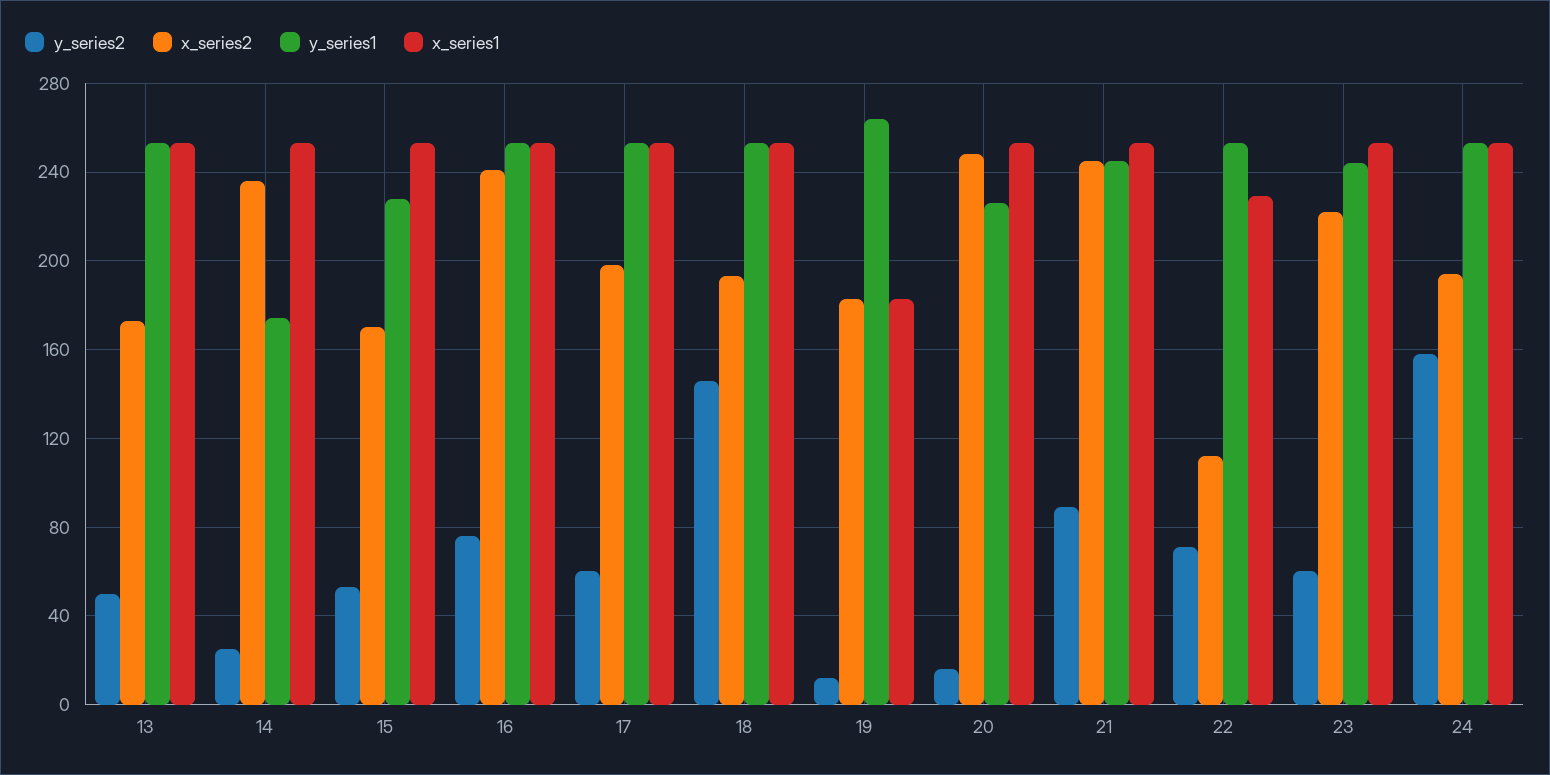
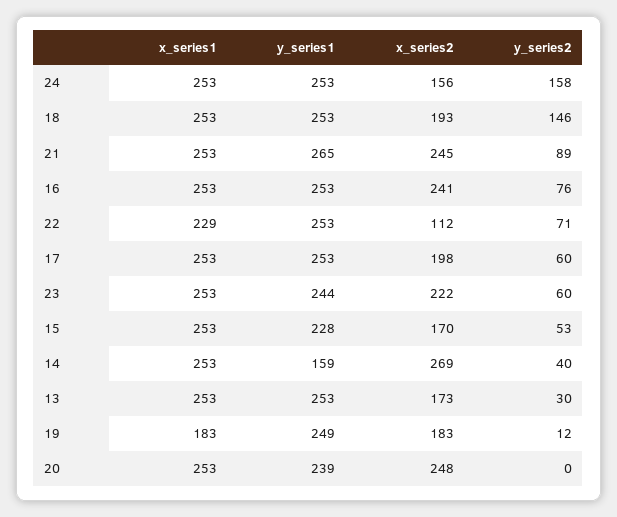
  {
    "y_series2": {
-     "13": 50,
+     "13": 30,
-     "14": 25,
+     "14": 40,
      "15": 53,
      "16": 76,
      "17": 60,
      "18": 146,
      "19": 12,
-     "20": 15,
+     "20": 0,
      "21": 89,
      "22": 71,
      "23": 60,
      "24": 158
    },
    "x_series2": {
      "13": 173,
-     "14": 235,
+     "14": 269,
      "15": 170,
      "16": 241,
      "17": 198,
      "18": 193,
      "19": 183,
      "20": 248,
      "21": 245,
      "22": 112,
      "23": 222,
-     "24": 195
+     "24": 156
    },
    "y_series1": {
      "13": 253,
-     "14": 175,
+     "14": 159,
      "15": 228,
      "16": 253,
      "17": 253,
      "18": 253,
-     "19": 265,
+     "19": 249,
-     "20": 225,
+     "20": 239,
-     "21": 245,
+     "21": 265,
      "22": 253,
      "23": 244,
      "24": 253
    },
    "x_series1": {
      "13": 253,
      "14": 253,
      "15": 253,
      "16": 253,
      "17": 253,
      "18": 253,
      "19": 183,
      "20": 253,
      "21": 253,
      "22": 229,
      "23": 253,
      "24": 253
    }
  }

